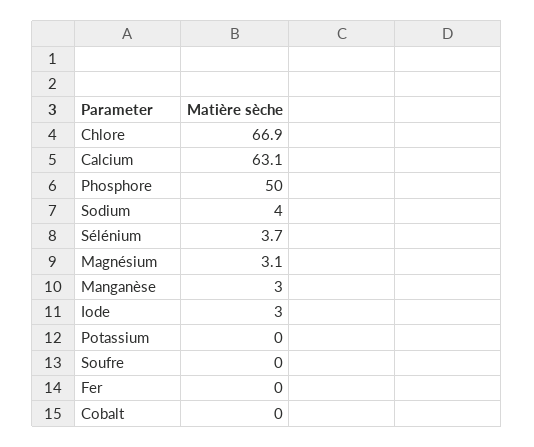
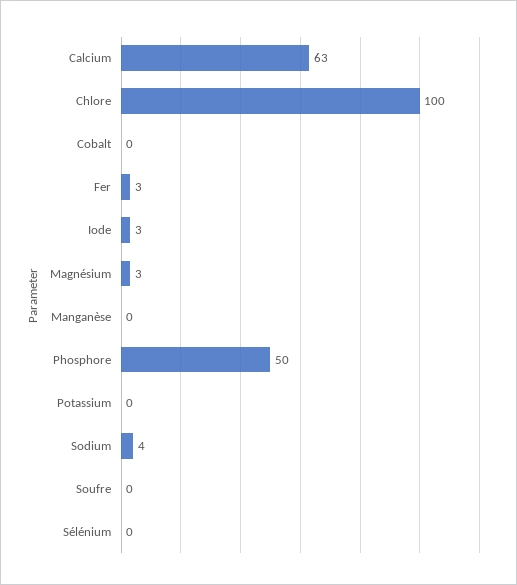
  {
-   "Chlore": 66.9,
+   "Chlore": 100,
    "Calcium": 63.1,
    "Phosphore": 50,
    "Sodium": 4,
-   "Sélénium": 3.7,
+   "Sélénium": 0,
    "Magnésium": 3.1,
-   "Manganèse": 3,
+   "Manganèse": 0,
    "Iode": 3,
    "Potassium": 0,
    "Soufre": 0,
-   "Fer": 0,
+   "Fer": 3,
    "Cobalt": 0
  }

